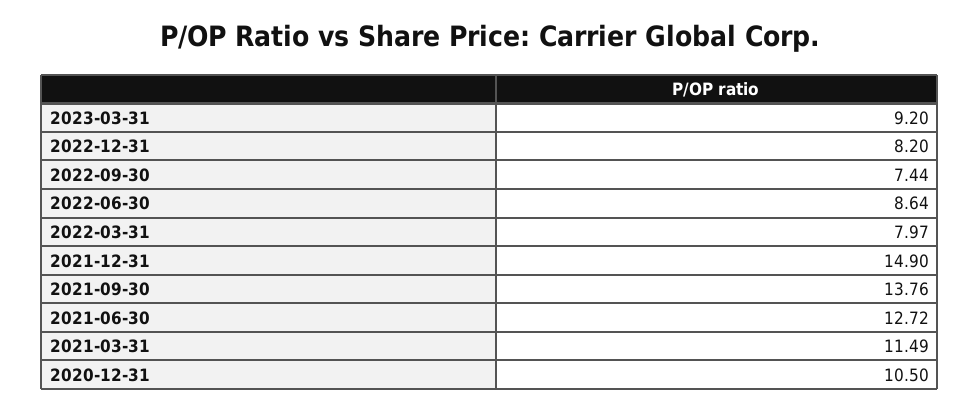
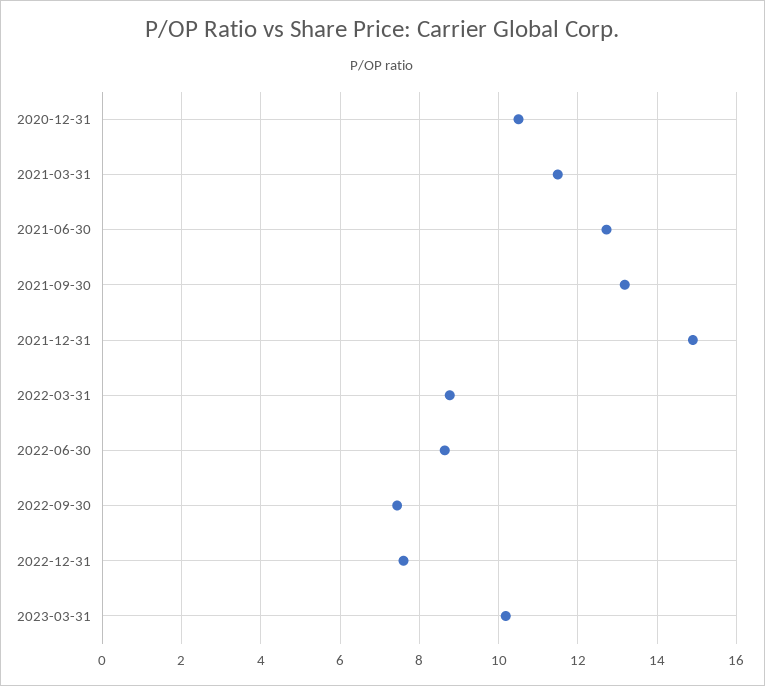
  {
-   "2023-03-31": 9.2,
+   "2023-03-31": 10.2,
-   "2022-12-31": 8.2,
+   "2022-12-31": 7.6,
    "2022-09-30": 7.44,
    "2022-06-30": 8.64,
-   "2022-03-31": 7.97,
+   "2022-03-31": 8.8,
    "2021-12-31": 14.9,
-   "2021-09-30": 13.76,
+   "2021-09-30": 13.2,
    "2021-06-30": 12.72,
    "2021-03-31": 11.49,
    "2020-12-31": 10.5
  }

